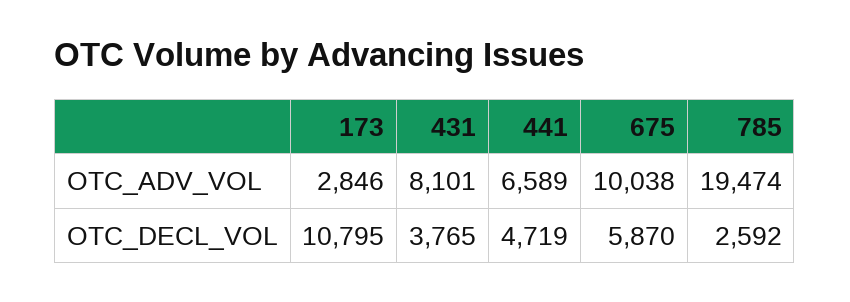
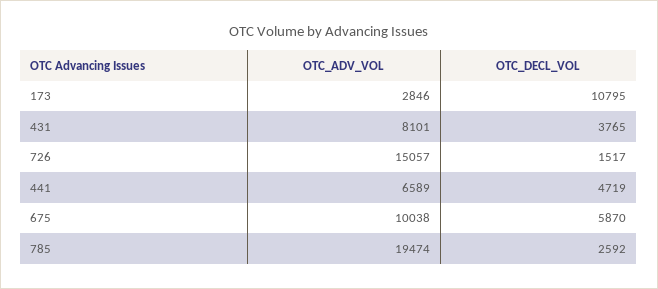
  {
    "173": {
      "OTC_ADV_VOL": 2846,
      "OTC_DECL_VOL": 10795
    },
    "431": {
      "OTC_ADV_VOL": 8101,
      "OTC_DECL_VOL": 3765
    },
    "441": {
      "OTC_ADV_VOL": 6589,
      "OTC_DECL_VOL": 4719
    },
    "675": {
      "OTC_ADV_VOL": 10038,
      "OTC_DECL_VOL": 5870
    },
    "785": {
      "OTC_ADV_VOL": 19474,
      "OTC_DECL_VOL": 2592
-   }
+   },
+   "726": {
+     "OTC_ADV_VOL": 15057,
+     "OTC_DECL_VOL": 1517
+   }
  }

